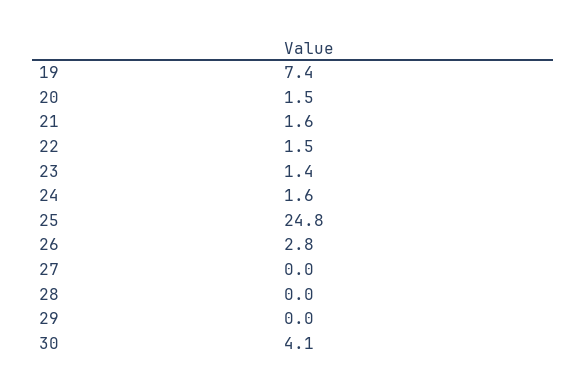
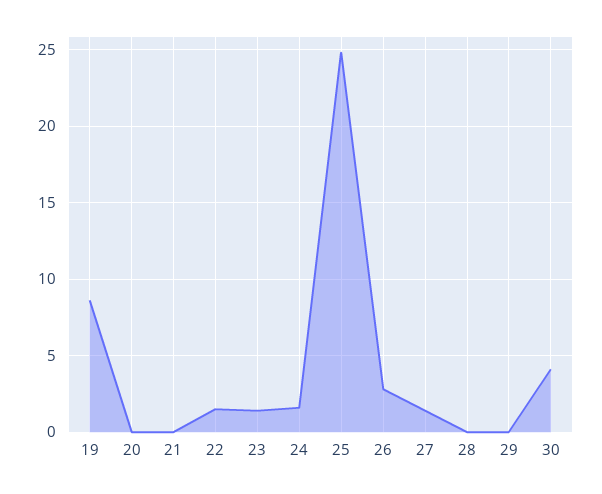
  {
-   "19": 7.4,
+   "19": 8.5,
-   "20": 1.5,
+   "20": 0,
-   "21": 1.6,
+   "21": 0,
    "22": 1.5,
    "23": 1.4,
    "24": 1.6,
    "25": 24.8,
    "26": 2.8,
-   "27": 0,
+   "27": 1.5,
    "28": 0,
    "29": 0,
    "30": 4.1
  }

